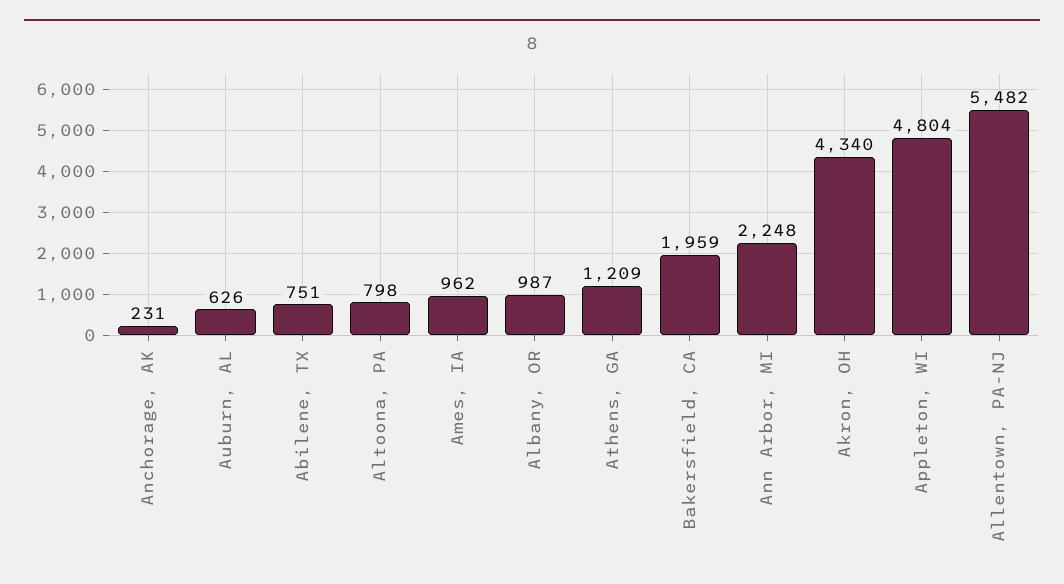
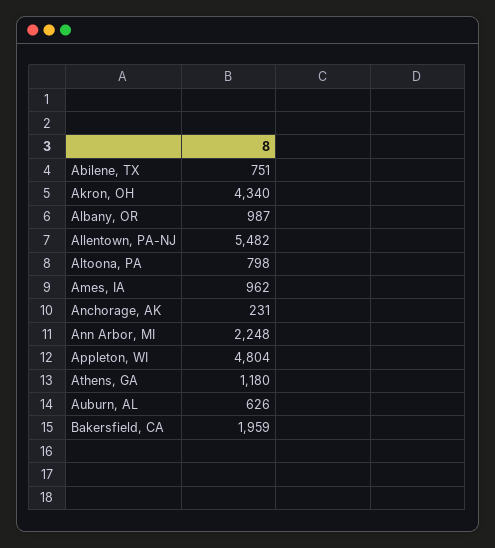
  {
    "Anchorage, AK": 231,
    "Auburn, AL": 626,
    "Abilene, TX": 751,
    "Altoona, PA": 798,
    "Ames, IA": 962,
    "Albany, OR": 987,
-   "Athens, GA": 1209,
+   "Athens, GA": 1180,
    "Bakersfield, CA": 1959,
    "Ann Arbor, MI": 2248,
    "Akron, OH": 4340,
    "Appleton, WI": 4804,
    "Allentown, PA-NJ": 5482
  }

